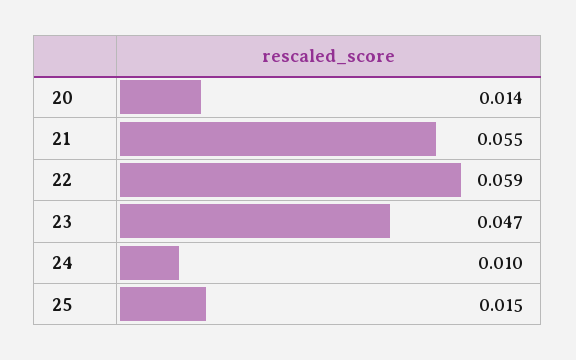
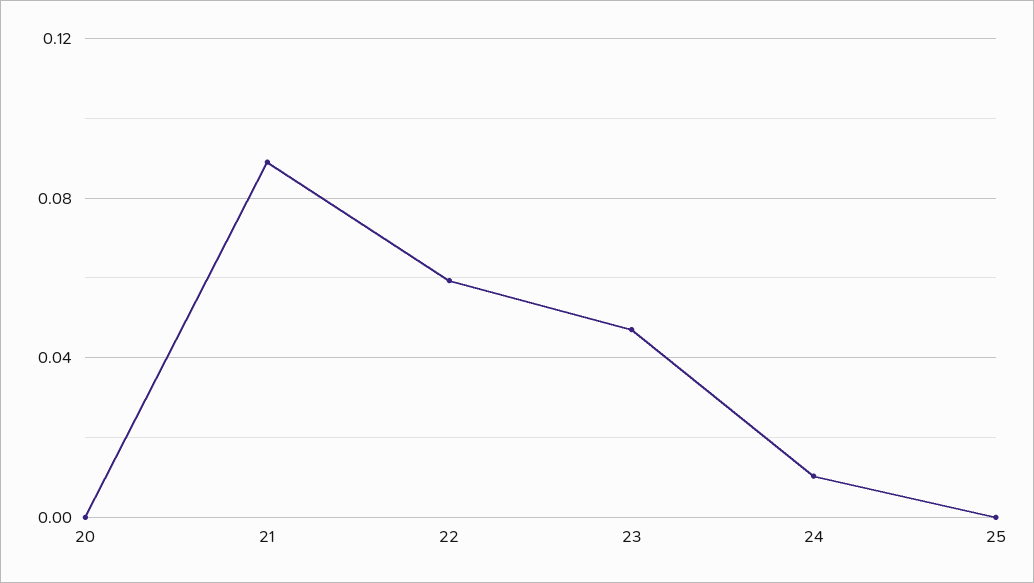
  {
-   "20": 0.014,
+   "20": 0,
-   "21": 0.055,
+   "21": 0.09,
    "22": 0.059,
    "23": 0.047,
    "24": 0.01,
-   "25": 0.015
+   "25": 0
  }

